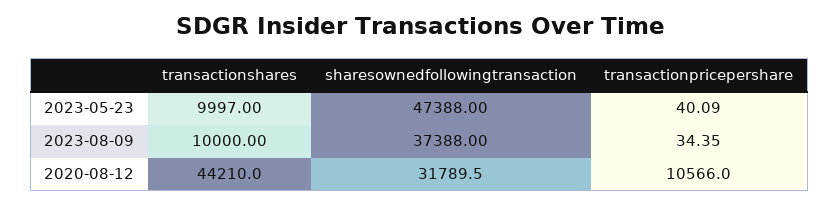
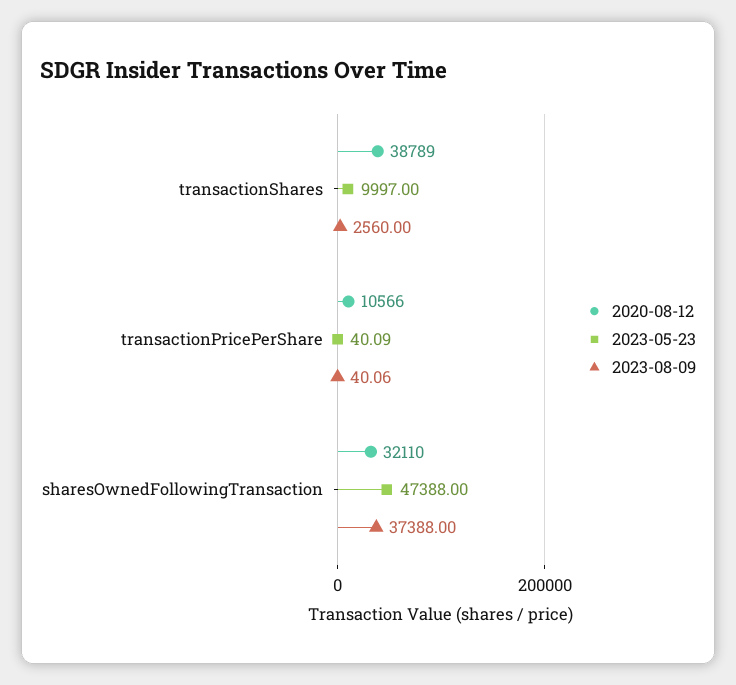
  {
    "2023-05-23": {
      "transactionshares": 9997,
      "sharesownedfollowingtransaction": 47388,
      "transactionpricepershare": 40.09
    },
    "2023-08-09": {
-     "transactionshares": 10000,
+     "transactionshares": 2560,
      "sharesownedfollowingtransaction": 37388,
-     "transactionpricepershare": 34.35
+     "transactionpricepershare": 40.06
    },
    "2020-08-12": {
-     "transactionshares": 44210,
+     "transactionshares": 38789,
-     "sharesownedfollowingtransaction": 31789.5,
+     "sharesownedfollowingtransaction": 32110,
      "transactionpricepershare": 10566
    }
  }

